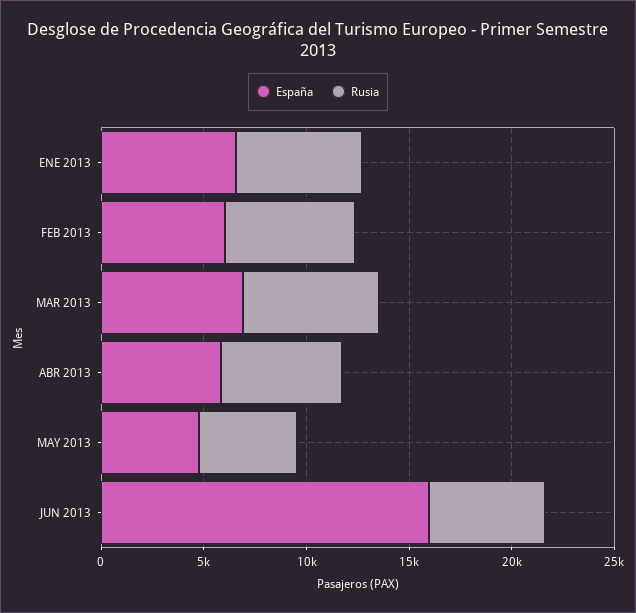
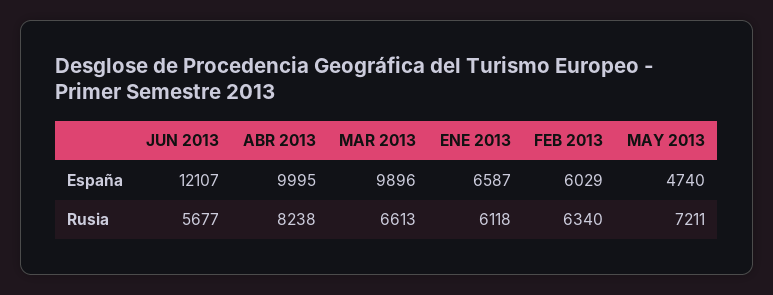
  {
    "España": {
      "ENE 2013": 6587,
      "FEB 2013": 6029,
-     "MAR 2013": 7000,
+     "MAR 2013": 9896,
-     "ABR 2013": 6000,
+     "ABR 2013": 9995,
      "MAY 2013": 4740,
-     "JUN 2013": 16000
+     "JUN 2013": 12107
    },
    "Rusia": {
      "ENE 2013": 6118,
      "FEB 2013": 6340,
      "MAR 2013": 6613,
-     "ABR 2013": 6000,
+     "ABR 2013": 8238,
-     "MAY 2013": 5000,
+     "MAY 2013": 7211,
      "JUN 2013": 5677
    }
  }

